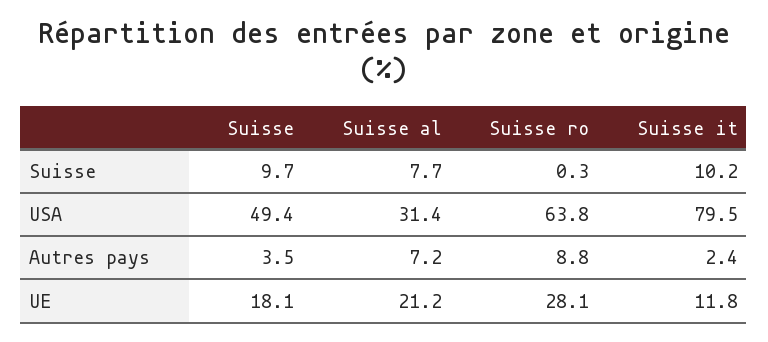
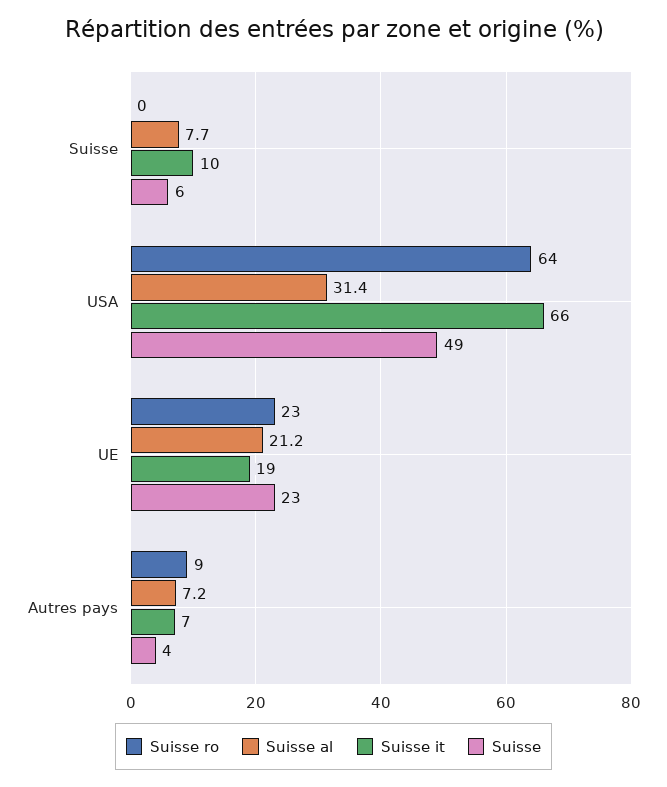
  {
    "Suisse": {
-     "Suisse": 9.7,
+     "Suisse": 6,
      "USA": 49.4,
      "Autres pays": 3.5,
-     "UE": 18.1
+     "UE": 23
    },
    "Suisse al": {
      "Suisse": 7.7,
      "USA": 31.4,
      "Autres pays": 7.2,
      "UE": 21.2
    },
    "Suisse ro": {
      "Suisse": 0.3,
      "USA": 63.8,
      "Autres pays": 8.8,
-     "UE": 28.1
+     "UE": 23
    },
    "Suisse it": {
      "Suisse": 10.2,
-     "USA": 79.5,
+     "USA": 66,
-     "Autres pays": 2.4,
+     "Autres pays": 7,
-     "UE": 11.8
+     "UE": 19
    }
  }

